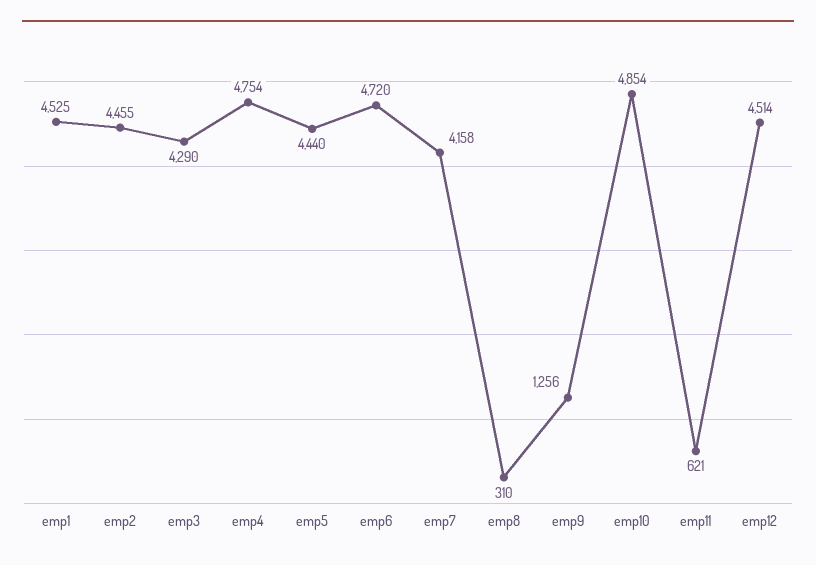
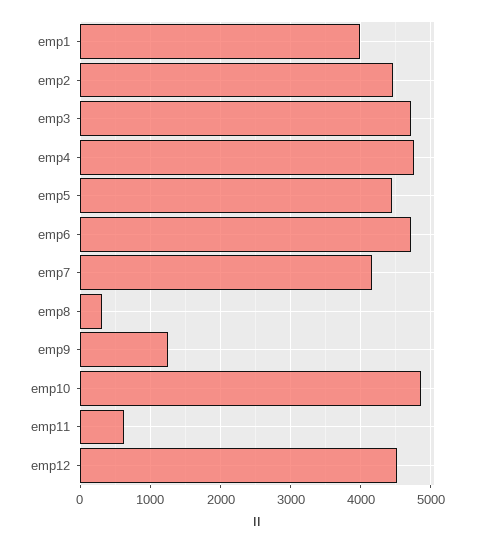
  {
-   "emp1": 4525,
+   "emp1": 4000,
    "emp2": 4455,
-   "emp3": 4290,
+   "emp3": 4700,
    "emp4": 4754,
    "emp5": 4440,
    "emp6": 4720,
    "emp7": 4158,
    "emp8": 310,
    "emp9": 1256,
    "emp10": 4854,
    "emp11": 621,
    "emp12": 4514
  }

